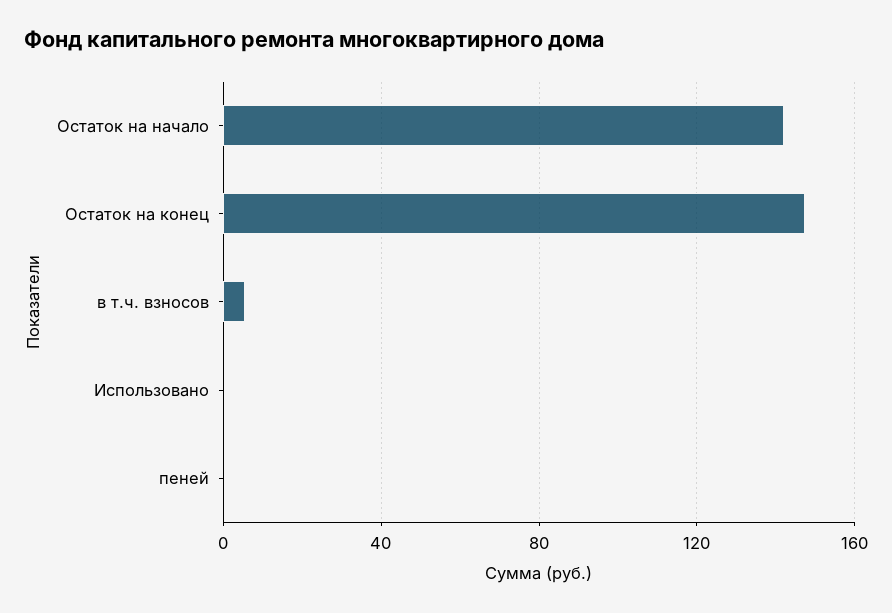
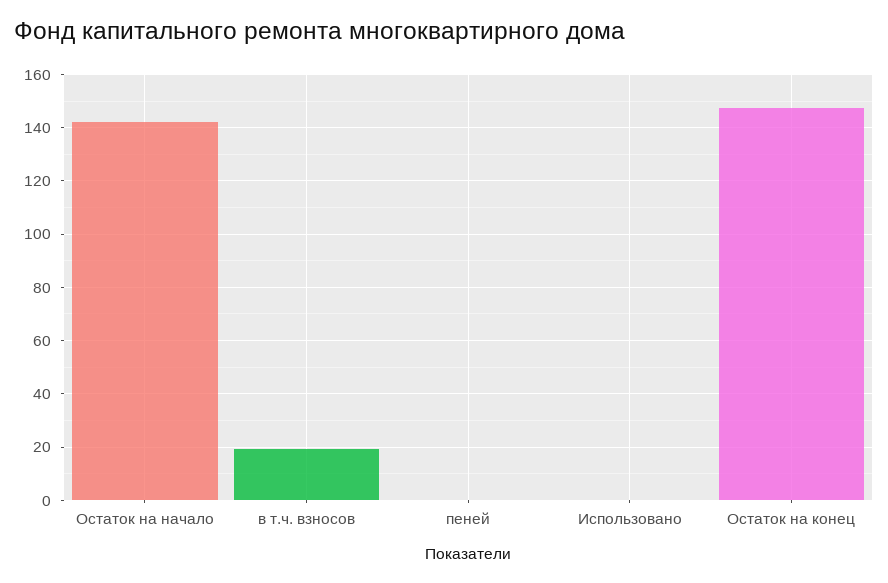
  {
    "Остаток на начало": 142.5,
    "Остаток на конец": 147.5,
-   "в т.ч. взносов": 5,
+   "в т.ч. взносов": 20,
    "Использовано": 0,
    "пеней": 0
  }

